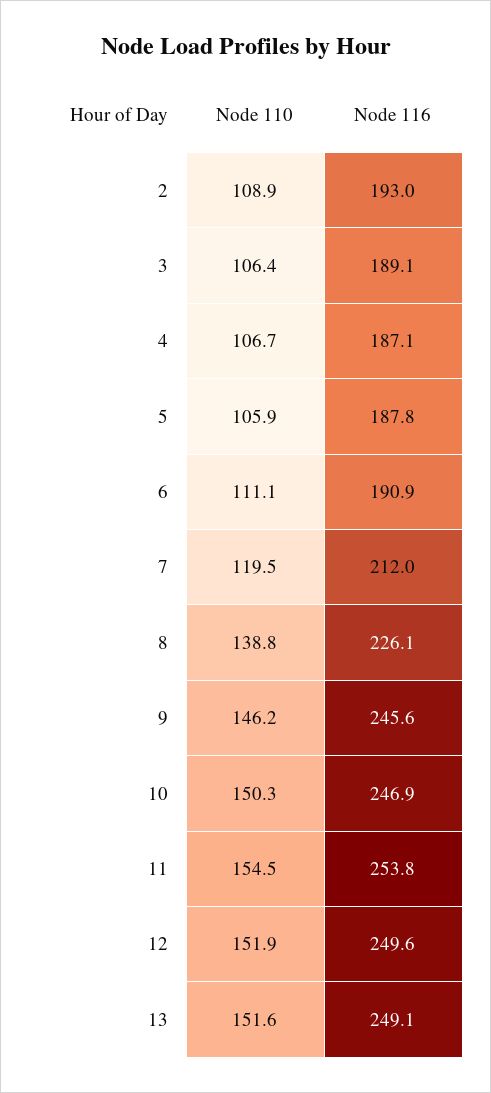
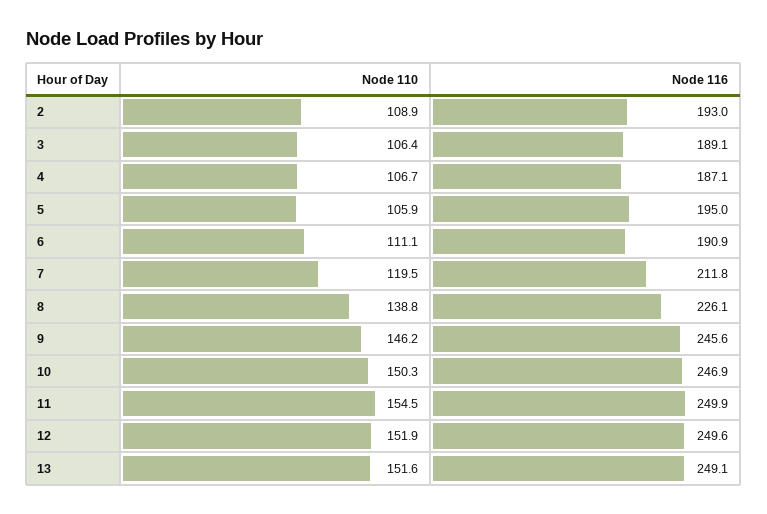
  {
    "Node 110": {
      "2": 108.9,
      "3": 106.4,
      "4": 106.7,
      "5": 105.9,
      "6": 111.1,
      "7": 119.5,
      "8": 138.8,
      "9": 146.2,
      "10": 150.3,
      "11": 154.5,
      "12": 151.9,
      "13": 151.6
    },
    "Node 116": {
      "2": 193,
      "3": 189.1,
      "4": 187.1,
-     "5": 187.8,
+     "5": 195,
      "6": 190.9,
-     "7": 212,
+     "7": 211.8,
      "8": 226.1,
      "9": 245.6,
      "10": 246.9,
-     "11": 253.8,
+     "11": 249.9,
      "12": 249.6,
      "13": 249.1
    }
  }

